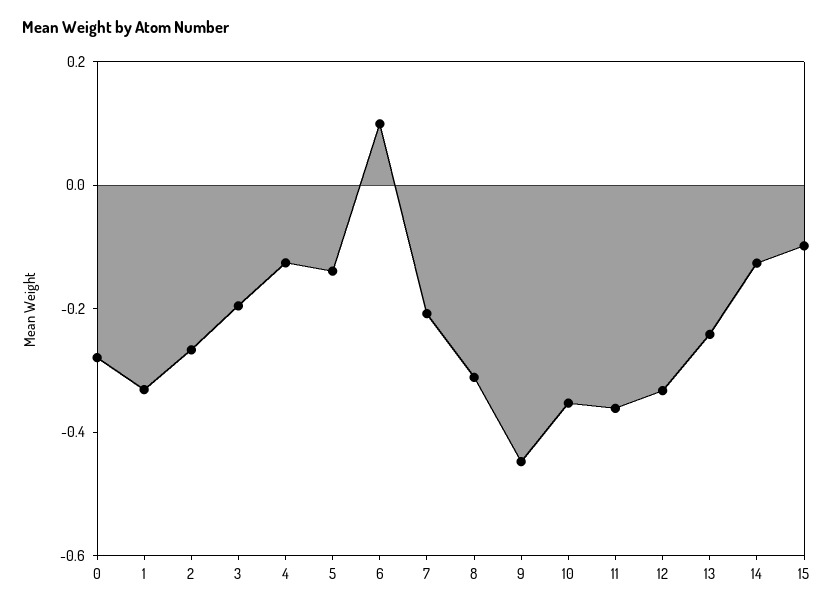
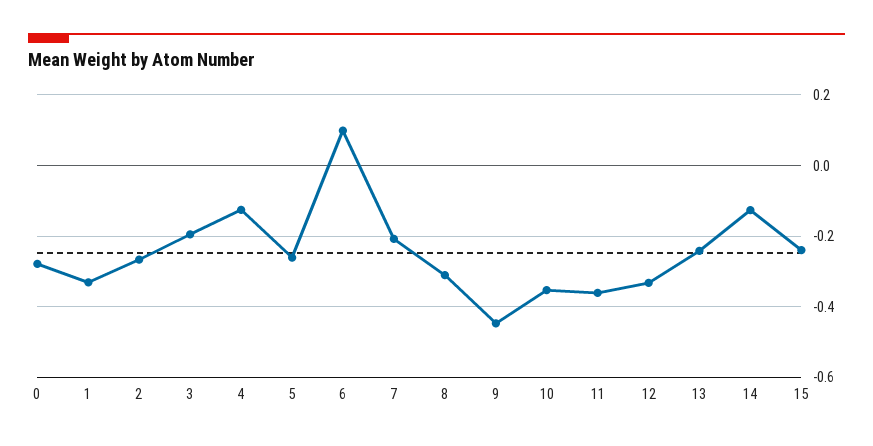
  {
    "0": -0.28,
    "1": -0.34,
    "2": -0.26,
    "3": -0.2,
    "4": -0.12,
-   "5": -0.15,
+   "5": -0.26,
    "6": 0.1,
    "7": -0.2,
    "8": -0.32,
    "9": -0.44,
    "10": -0.36,
    "11": -0.36,
    "12": -0.34,
    "13": -0.24,
    "14": -0.12,
-   "15": -0.1
+   "15": -0.24
  }

